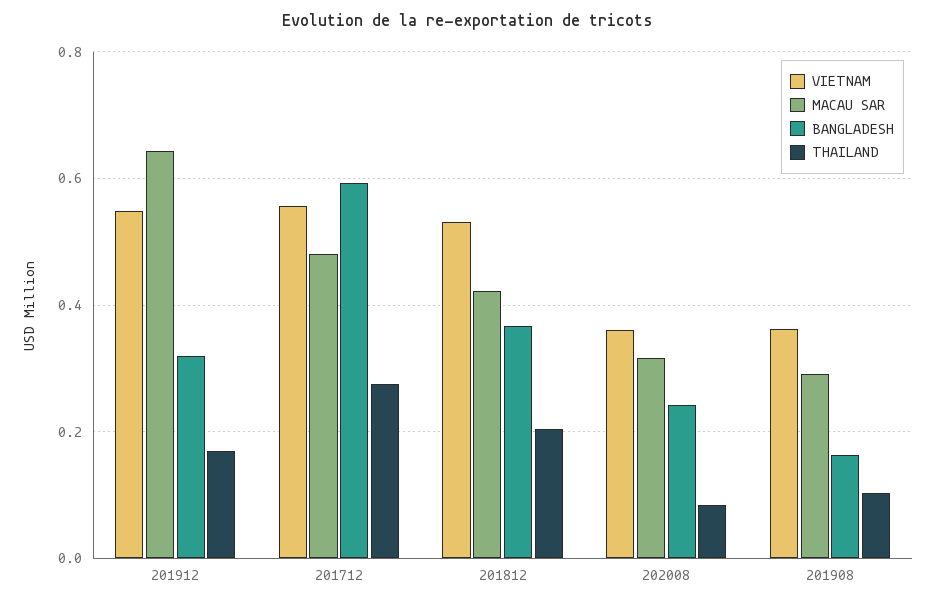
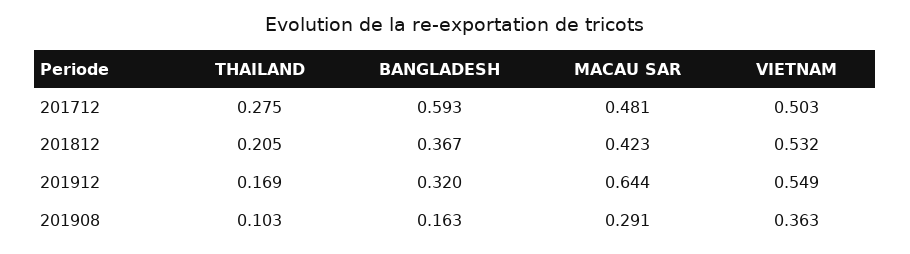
  {
    "VIETNAM": {
      "201912": 0.549,
-     "201712": 0.56,
+     "201712": 0.503,
      "201812": 0.532,
-     "202008": 0.36,
      "201908": 0.363
    },
    "MACAU SAR": {
      "201912": 0.644,
      "201712": 0.481,
      "201812": 0.423,
-     "202008": 0.32,
      "201908": 0.291
    },
    "BANGLADESH": {
      "201912": 0.32,
      "201712": 0.593,
      "201812": 0.367,
-     "202008": 0.24,
      "201908": 0.163
    },
    "THAILAND": {
      "201912": 0.169,
      "201712": 0.275,
      "201812": 0.205,
-     "202008": 0.08,
      "201908": 0.103
    }
  }

